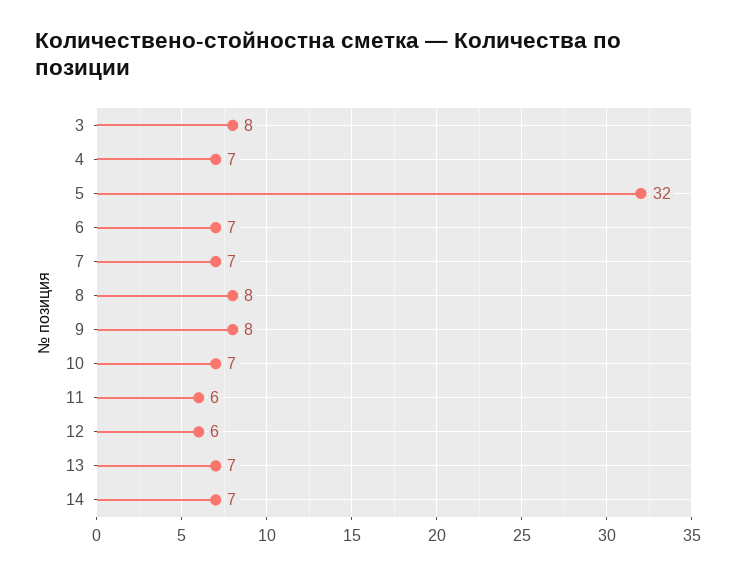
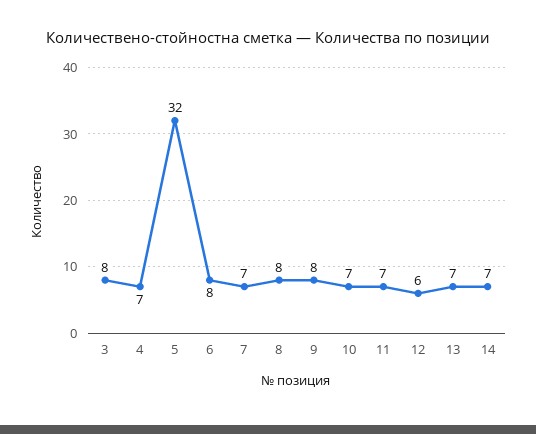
  {
    "3": 8,
    "4": 7,
    "5": 32,
-   "6": 7,
+   "6": 8,
    "7": 7,
    "8": 8,
    "9": 8,
    "10": 7,
-   "11": 6,
+   "11": 7,
    "12": 6,
    "13": 7,
    "14": 7
  }

